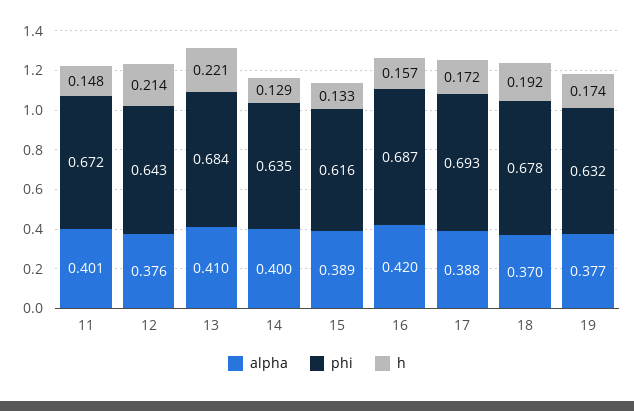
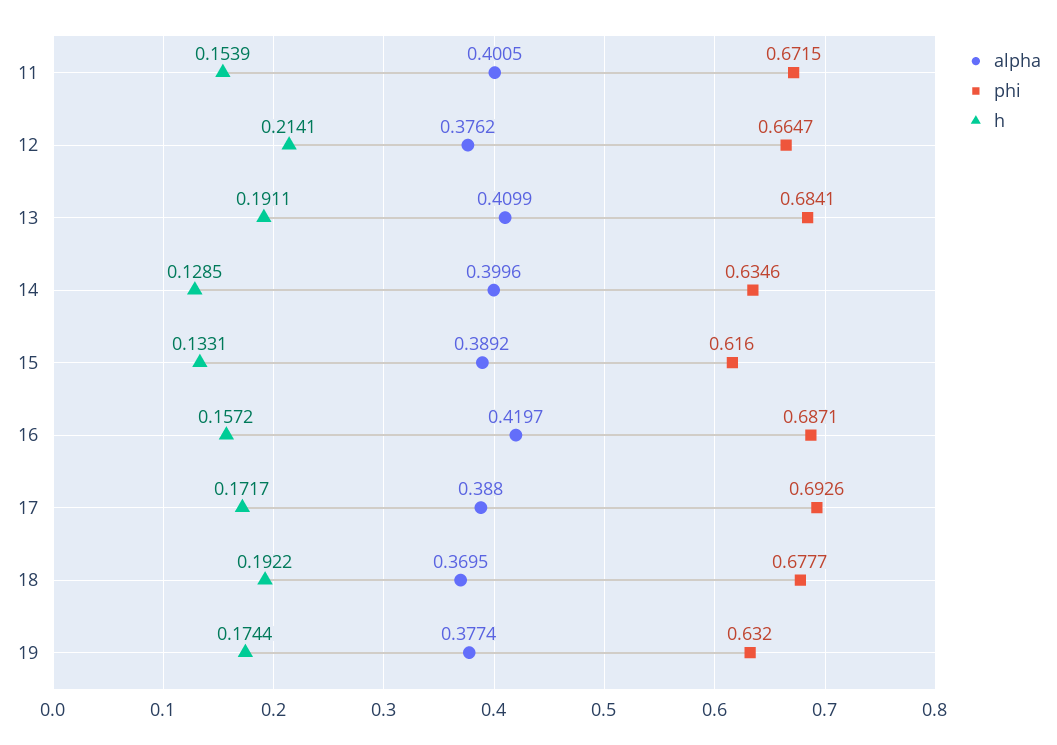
  {
    "alpha": {
      "11": 0.4005,
      "12": 0.3762,
      "13": 0.4099,
      "14": 0.3996,
      "15": 0.3892,
      "16": 0.4197,
      "17": 0.388,
      "18": 0.3695,
      "19": 0.3774
    },
    "phi": {
      "11": 0.6715,
-     "12": 0.643,
+     "12": 0.6647,
      "13": 0.6841,
      "14": 0.6346,
      "15": 0.616,
      "16": 0.6871,
      "17": 0.6926,
      "18": 0.6777,
      "19": 0.632
    },
    "h": {
-     "11": 0.148,
+     "11": 0.1539,
      "12": 0.2141,
-     "13": 0.221,
+     "13": 0.1911,
      "14": 0.1285,
      "15": 0.1331,
      "16": 0.1572,
      "17": 0.1717,
      "18": 0.1922,
      "19": 0.1744
    }
  }

